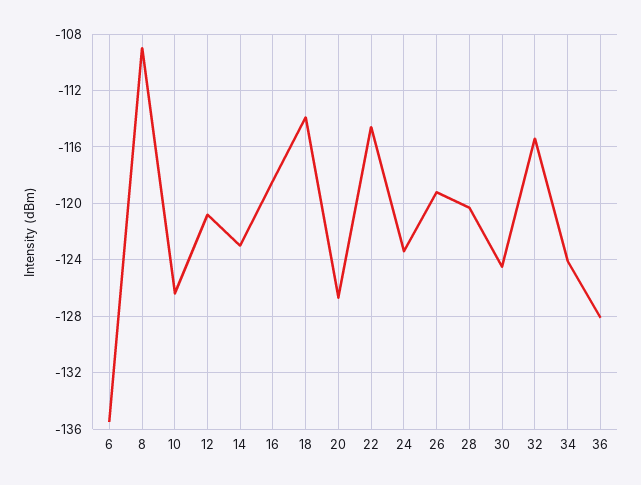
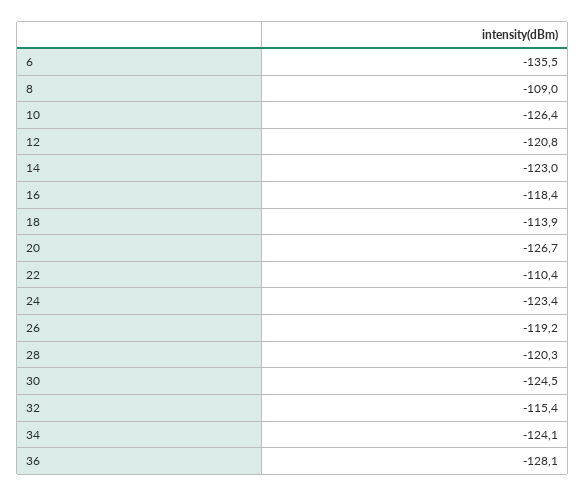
  {
    "6": -135.5,
    "8": -109,
    "10": -126.4,
    "12": -120.8,
    "14": -123,
    "16": -118.4,
    "18": -113.9,
    "20": -126.7,
-   "22": -114.5,
+   "22": -110.4,
    "24": -123.4,
    "26": -119.2,
    "28": -120.3,
    "30": -124.5,
    "32": -115.4,
    "34": -124.1,
    "36": -128.1
  }

